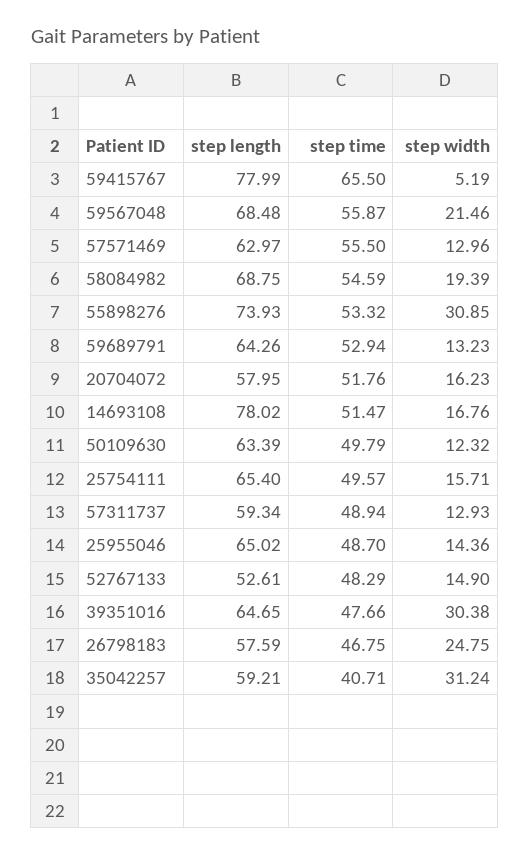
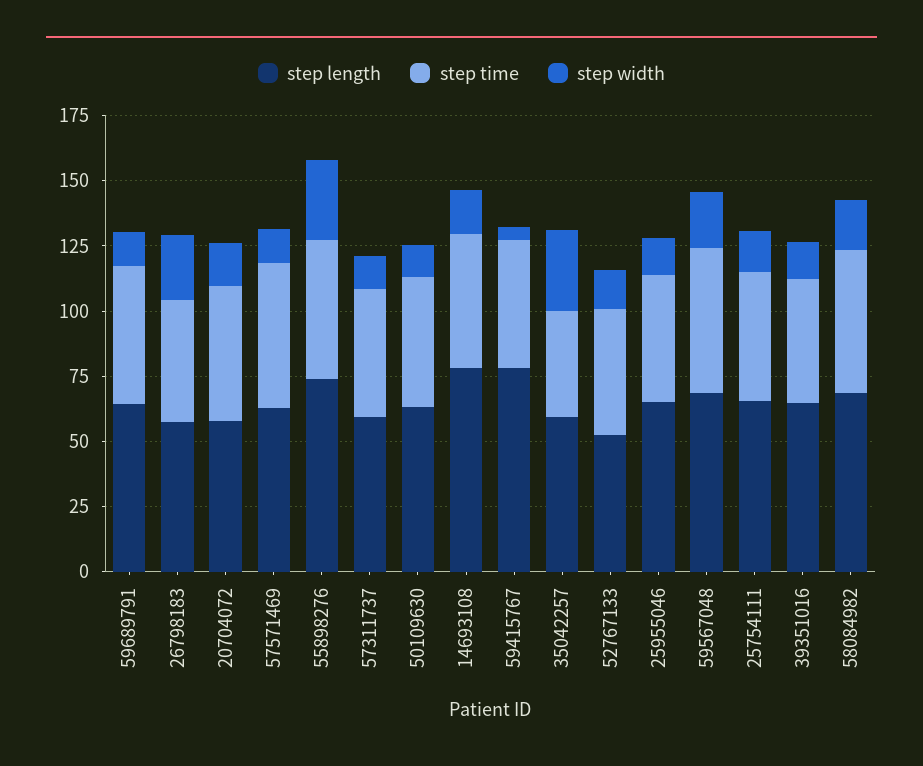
  {
    "step length": {
      "59415767": 77.99,
      "59567048": 68.48,
      "57571469": 62.97,
      "58084982": 68.75,
      "55898276": 73.93,
      "59689791": 64.26,
      "20704072": 57.95,
      "14693108": 78.02,
      "50109630": 63.39,
      "25754111": 65.4,
      "57311737": 59.34,
      "25955046": 65.02,
      "52767133": 52.61,
      "39351016": 64.65,
      "26798183": 57.59,
      "35042257": 59.21
    },
    "step time": {
-     "59415767": 65.5,
+     "59415767": 50,
      "59567048": 55.87,
      "57571469": 55.5,
      "58084982": 54.59,
      "55898276": 53.32,
      "59689791": 52.94,
      "20704072": 51.76,
      "14693108": 51.47,
      "50109630": 49.79,
      "25754111": 49.57,
      "57311737": 48.94,
      "25955046": 48.7,
      "52767133": 48.29,
      "39351016": 47.66,
      "26798183": 46.75,
      "35042257": 40.71
    },
    "step width": {
      "59415767": 5.19,
      "59567048": 21.46,
      "57571469": 12.96,
      "58084982": 19.39,
      "55898276": 30.85,
      "59689791": 13.23,
      "20704072": 16.23,
      "14693108": 16.76,
      "50109630": 12.32,
      "25754111": 15.71,
      "57311737": 12.93,
      "25955046": 14.36,
      "52767133": 14.9,
-     "39351016": 30.38,
+     "39351016": 15,
      "26798183": 24.75,
      "35042257": 31.24
    }
  }

